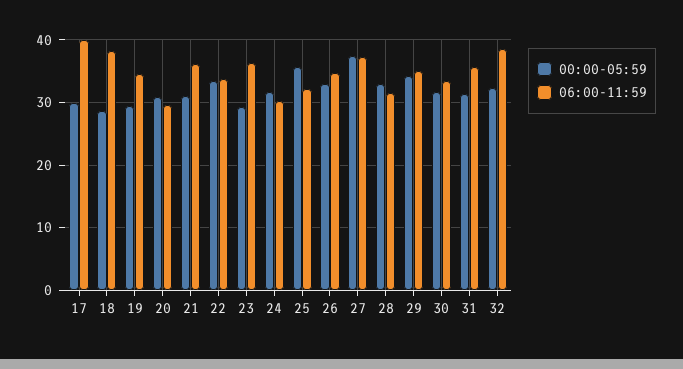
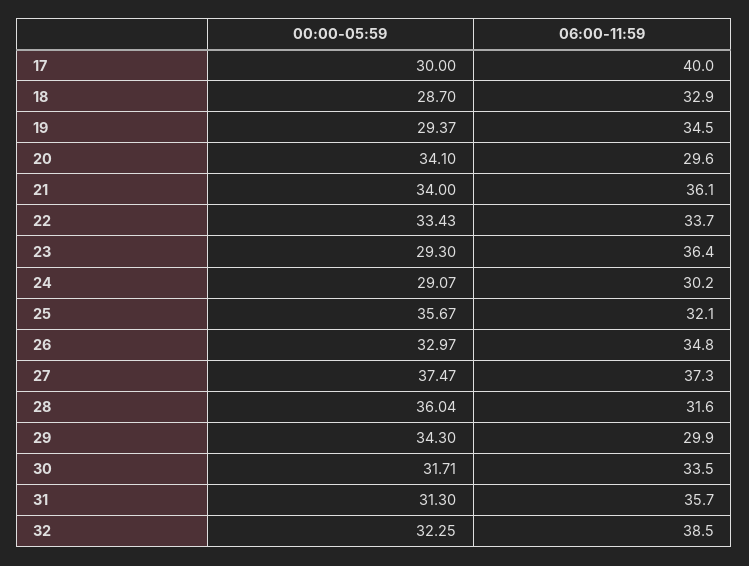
  {
    "00:00-05:59": {
      "17": 30,
      "18": 28.7,
      "19": 29.37,
-     "20": 31,
+     "20": 34.1,
-     "21": 31,
+     "21": 34,
      "22": 33.43,
      "23": 29.3,
-     "24": 32,
+     "24": 29.07,
      "25": 35.67,
      "26": 32.97,
      "27": 37.47,
-     "28": 33,
+     "28": 36.04,
      "29": 34.3,
      "30": 31.71,
      "31": 31.3,
      "32": 32.25
    },
    "06:00-11:59": {
      "17": 40,
-     "18": 38,
+     "18": 32.9,
      "19": 34.5,
      "20": 29.6,
      "21": 36.1,
      "22": 33.7,
      "23": 36.4,
      "24": 30.2,
      "25": 32.1,
      "26": 34.8,
      "27": 37.3,
      "28": 31.6,
-     "29": 35,
+     "29": 29.9,
      "30": 33.5,
      "31": 35.7,
      "32": 38.5
    }
  }

